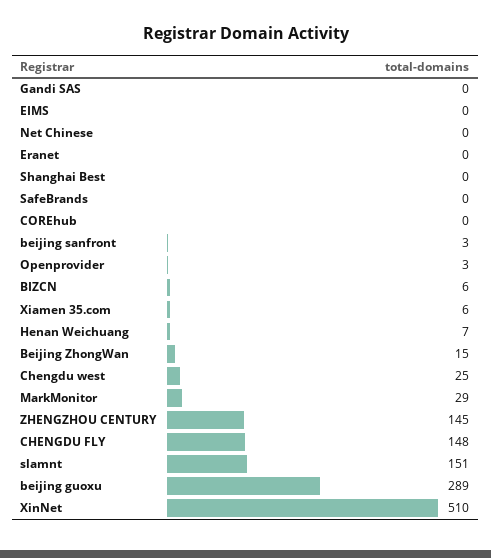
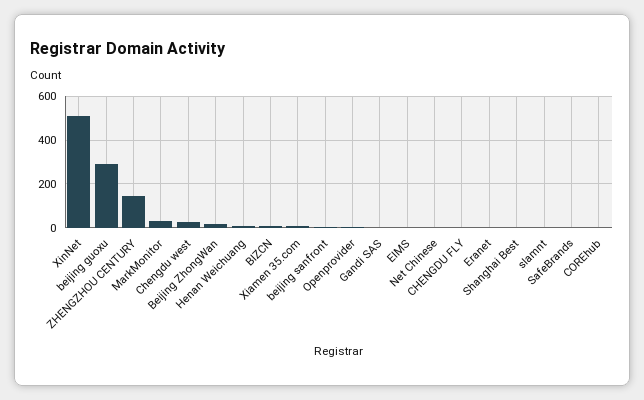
  {
    "Gandi SAS": 0,
    "EIMS": 0,
    "Net Chinese": 0,
    "Eranet": 0,
    "Shanghai Best": 0,
    "SafeBrands": 0,
    "COREhub": 0,
    "beijing sanfront": 3,
    "Openprovider": 3,
    "BIZCN": 6,
    "Xiamen 35.com": 6,
    "Henan Weichuang": 7,
    "Beijing ZhongWan": 15,
    "Chengdu west": 25,
    "MarkMonitor": 29,
    "ZHENGZHOU CENTURY": 145,
-   "CHENGDU FLY": 148,
+   "CHENGDU FLY": 0,
-   "slamnt": 151,
+   "slamnt": 0,
    "beijing guoxu": 289,
    "XinNet": 510
  }

